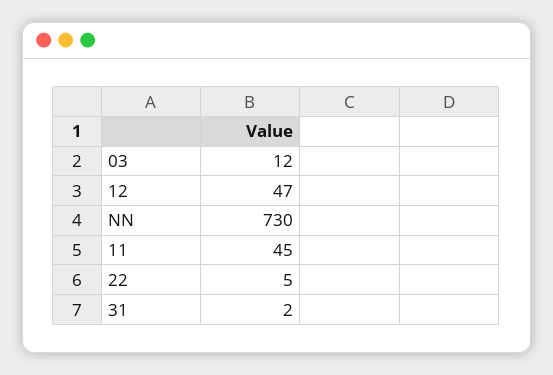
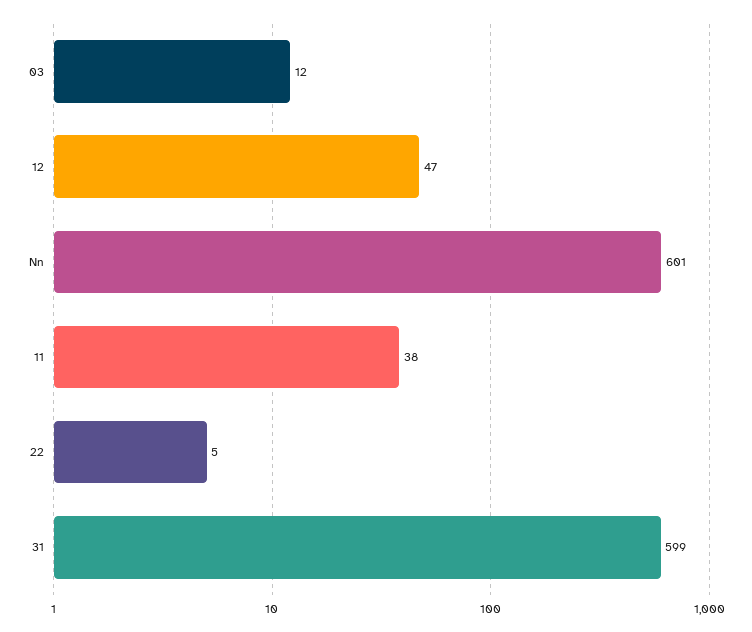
  {
    "03": 12,
    "12": 47,
-   "NN": 730,
+   "NN": 601,
-   "11": 45,
+   "11": 38,
    "22": 5,
-   "31": 2
+   "31": 599
  }

